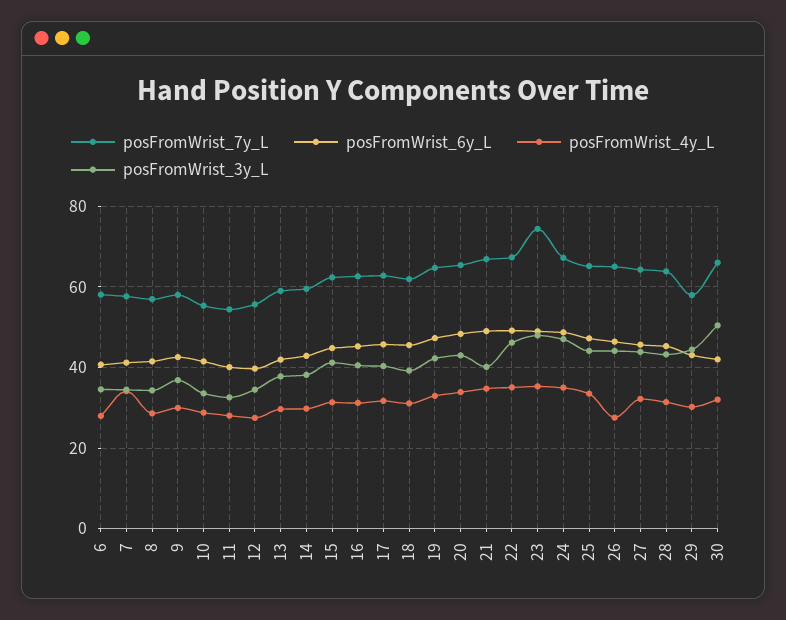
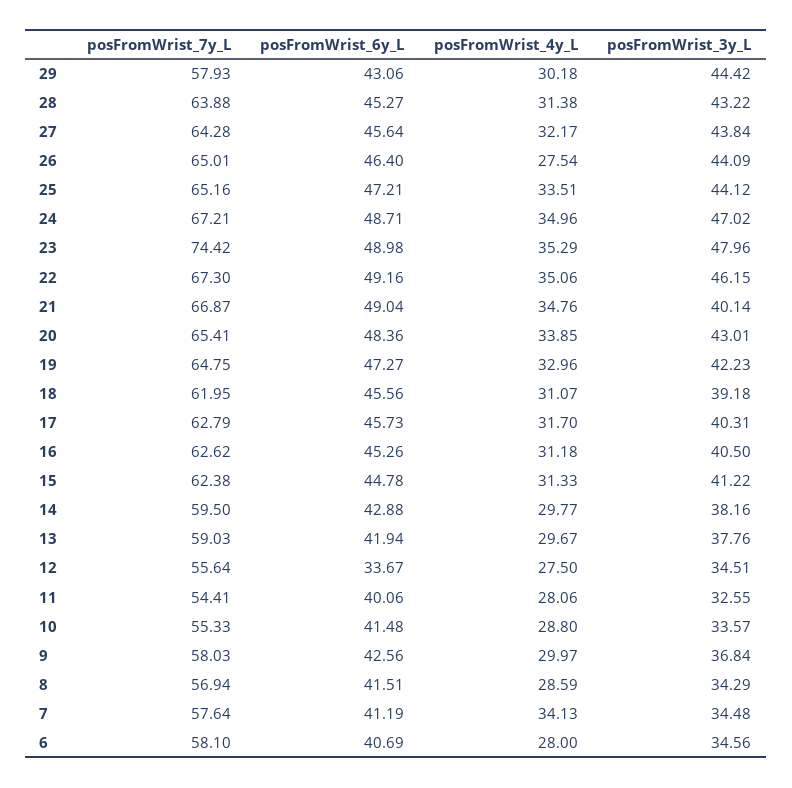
  {
    "posFromWrist_7y_L": {
      "6": 58.1,
      "7": 57.64,
      "8": 56.94,
      "9": 58.03,
      "10": 55.33,
      "11": 54.41,
      "12": 55.64,
      "13": 59.03,
      "14": 59.5,
      "15": 62.38,
      "16": 62.62,
      "17": 62.79,
      "18": 61.95,
      "19": 64.75,
      "20": 65.41,
      "21": 66.87,
      "22": 67.3,
      "23": 74.42,
      "24": 67.21,
      "25": 65.16,
      "26": 65.01,
      "27": 64.28,
      "28": 63.88,
-     "29": 57.93,
+     "29": 57.93
-     "30": 66
    },
    "posFromWrist_6y_L": {
      "6": 40.69,
      "7": 41.19,
      "8": 41.51,
      "9": 42.56,
      "10": 41.48,
      "11": 40.06,
-     "12": 40,
+     "12": 33.67,
      "13": 41.94,
      "14": 42.88,
      "15": 44.78,
      "16": 45.26,
      "17": 45.73,
      "18": 45.56,
      "19": 47.27,
      "20": 48.36,
      "21": 49.04,
      "22": 49.16,
      "23": 48.98,
      "24": 48.71,
      "25": 47.21,
      "26": 46.4,
      "27": 45.64,
      "28": 45.27,
-     "29": 43.06,
+     "29": 43.06
-     "30": 42
    },
    "posFromWrist_4y_L": {
      "6": 28,
      "7": 34.13,
      "8": 28.59,
      "9": 29.97,
      "10": 28.8,
      "11": 28.06,
      "12": 27.5,
      "13": 29.67,
      "14": 29.77,
      "15": 31.33,
      "16": 31.18,
      "17": 31.7,
      "18": 31.07,
      "19": 32.96,
      "20": 33.85,
      "21": 34.76,
      "22": 35.06,
      "23": 35.29,
      "24": 34.96,
      "25": 33.51,
      "26": 27.54,
      "27": 32.17,
      "28": 31.38,
-     "29": 30.18,
+     "29": 30.18
-     "30": 32
    },
    "posFromWrist_3y_L": {
      "6": 34.56,
      "7": 34.48,
      "8": 34.29,
      "9": 36.84,
      "10": 33.57,
      "11": 32.55,
      "12": 34.51,
      "13": 37.76,
      "14": 38.16,
      "15": 41.22,
      "16": 40.5,
      "17": 40.31,
      "18": 39.18,
      "19": 42.23,
      "20": 43.01,
      "21": 40.14,
      "22": 46.15,
      "23": 47.96,
      "24": 47.02,
      "25": 44.12,
      "26": 44.09,
      "27": 43.84,
      "28": 43.22,
-     "29": 44.42,
+     "29": 44.42
-     "30": 50
    }
  }

